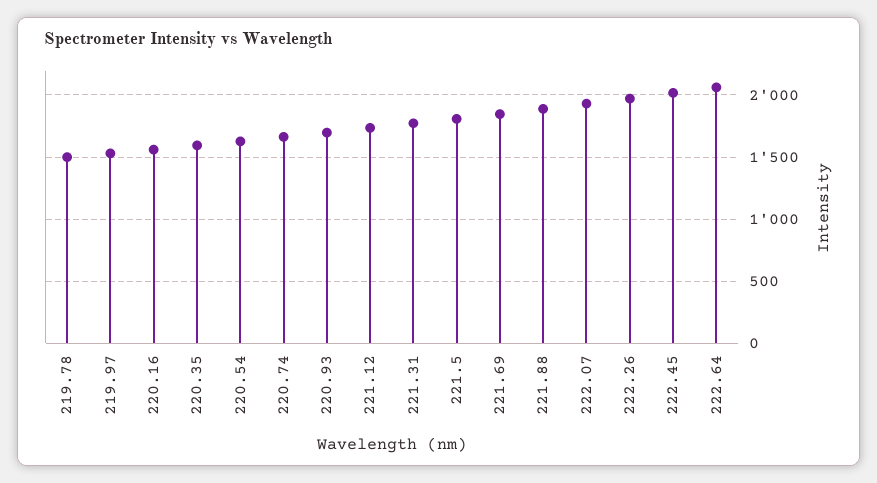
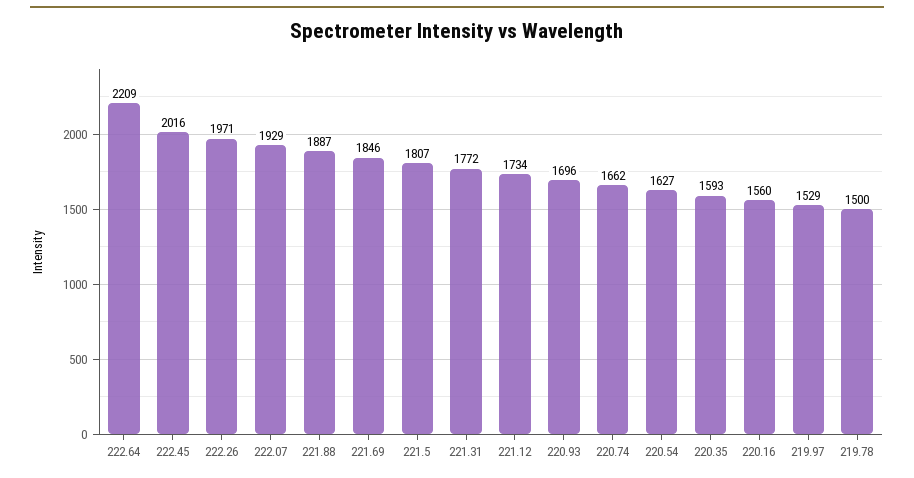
  {
    "219.78": 1500,
    "219.97": 1529,
    "220.16": 1560,
    "220.35": 1593,
    "220.54": 1627,
    "220.74": 1662,
    "220.93": 1696,
    "221.12": 1734,
    "221.31": 1772,
    "221.5": 1807,
    "221.69": 1846,
    "221.88": 1887,
    "222.07": 1929,
    "222.26": 1971,
    "222.45": 2016,
-   "222.64": 2050
+   "222.64": 2209
  }

